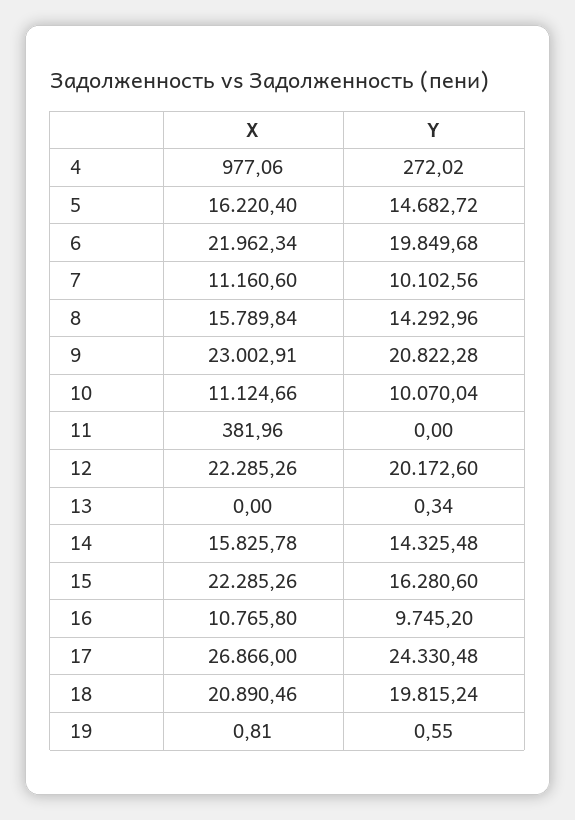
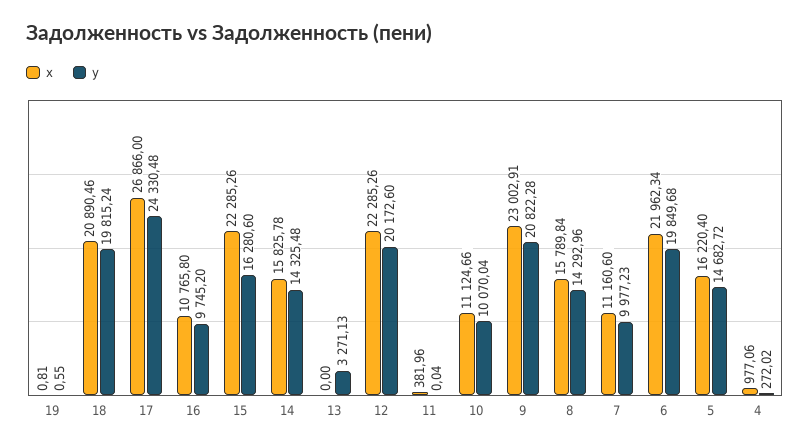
  {
    "X": {
      "4": 977.06,
      "5": 16220.4,
      "6": 21962.34,
      "7": 11160.6,
      "8": 15789.84,
      "9": 23002.91,
      "10": 11124.66,
      "11": 381.96,
      "12": 22285.26,
      "13": 0,
      "14": 15825.78,
      "15": 22285.26,
      "16": 10765.8,
      "17": 26866,
      "18": 20890.46,
      "19": 0.81
    },
    "Y": {
      "4": 272.02,
      "5": 14682.72,
      "6": 19849.68,
-     "7": 10102.56,
+     "7": 9977.23,
      "8": 14292.96,
      "9": 20822.28,
      "10": 10070.04,
-     "11": 0,
+     "11": 0.04,
      "12": 20172.6,
-     "13": 0.34,
+     "13": 3271.13,
      "14": 14325.48,
      "15": 16280.6,
      "16": 9745.2,
      "17": 24330.48,
      "18": 19815.24,
      "19": 0.55
    }
  }

